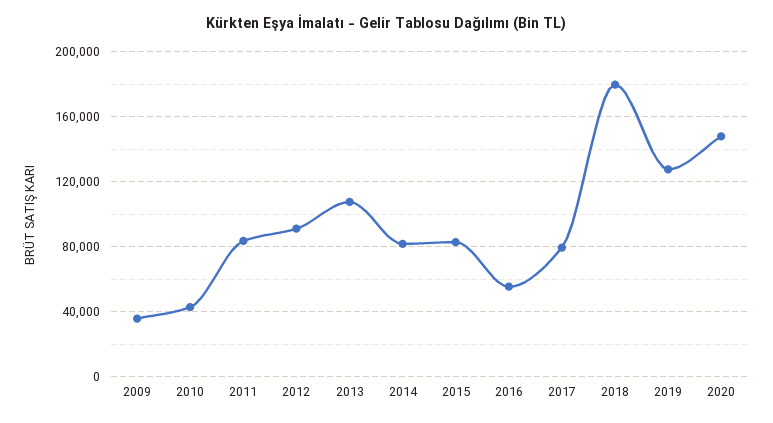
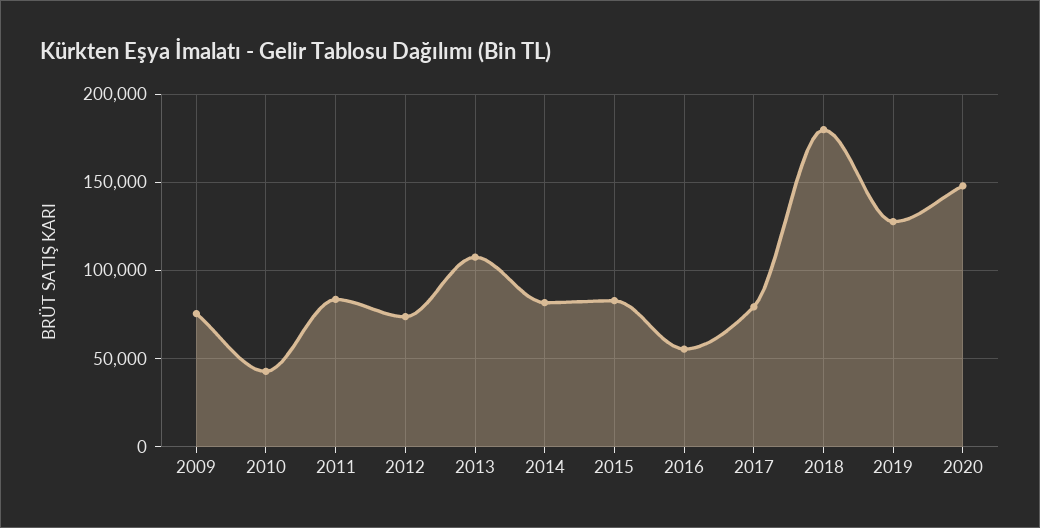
  {
-   "2009": 35000,
+   "2009": 75000,
    "2010": 45000,
    "2011": 85000,
-   "2012": 90000,
+   "2012": 75000,
    "2013": 110000,
    "2014": 80000,
    "2015": 85000,
    "2016": 55000,
    "2017": 80000,
    "2018": 180000,
    "2019": 130000,
    "2020": 150000
  }

